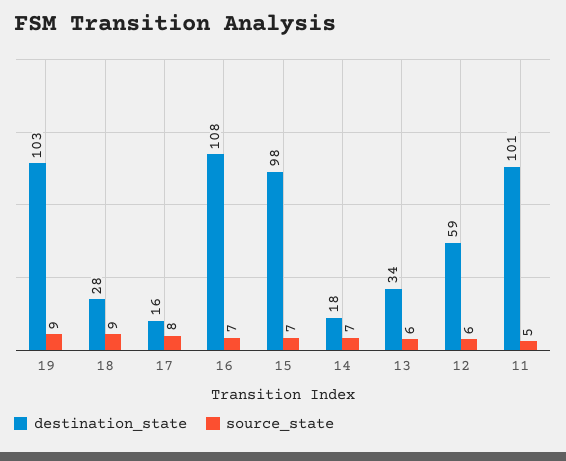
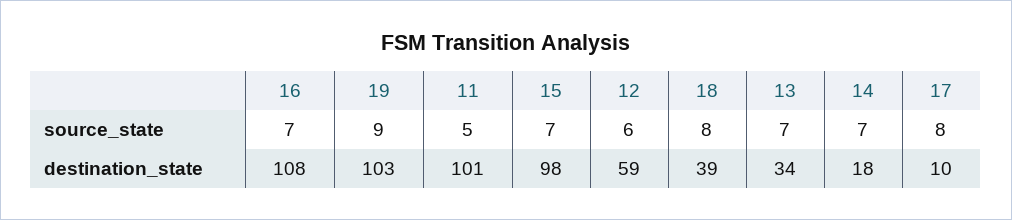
  {
    "destination_state": {
      "19": 103,
-     "18": 28,
+     "18": 39,
-     "17": 16,
+     "17": 10,
      "16": 108,
      "15": 98,
      "14": 18,
      "13": 34,
      "12": 59,
      "11": 101
    },
    "source_state": {
      "19": 9,
-     "18": 9,
+     "18": 8,
      "17": 8,
      "16": 7,
      "15": 7,
      "14": 7,
-     "13": 6,
+     "13": 7,
      "12": 6,
      "11": 5
    }
  }

